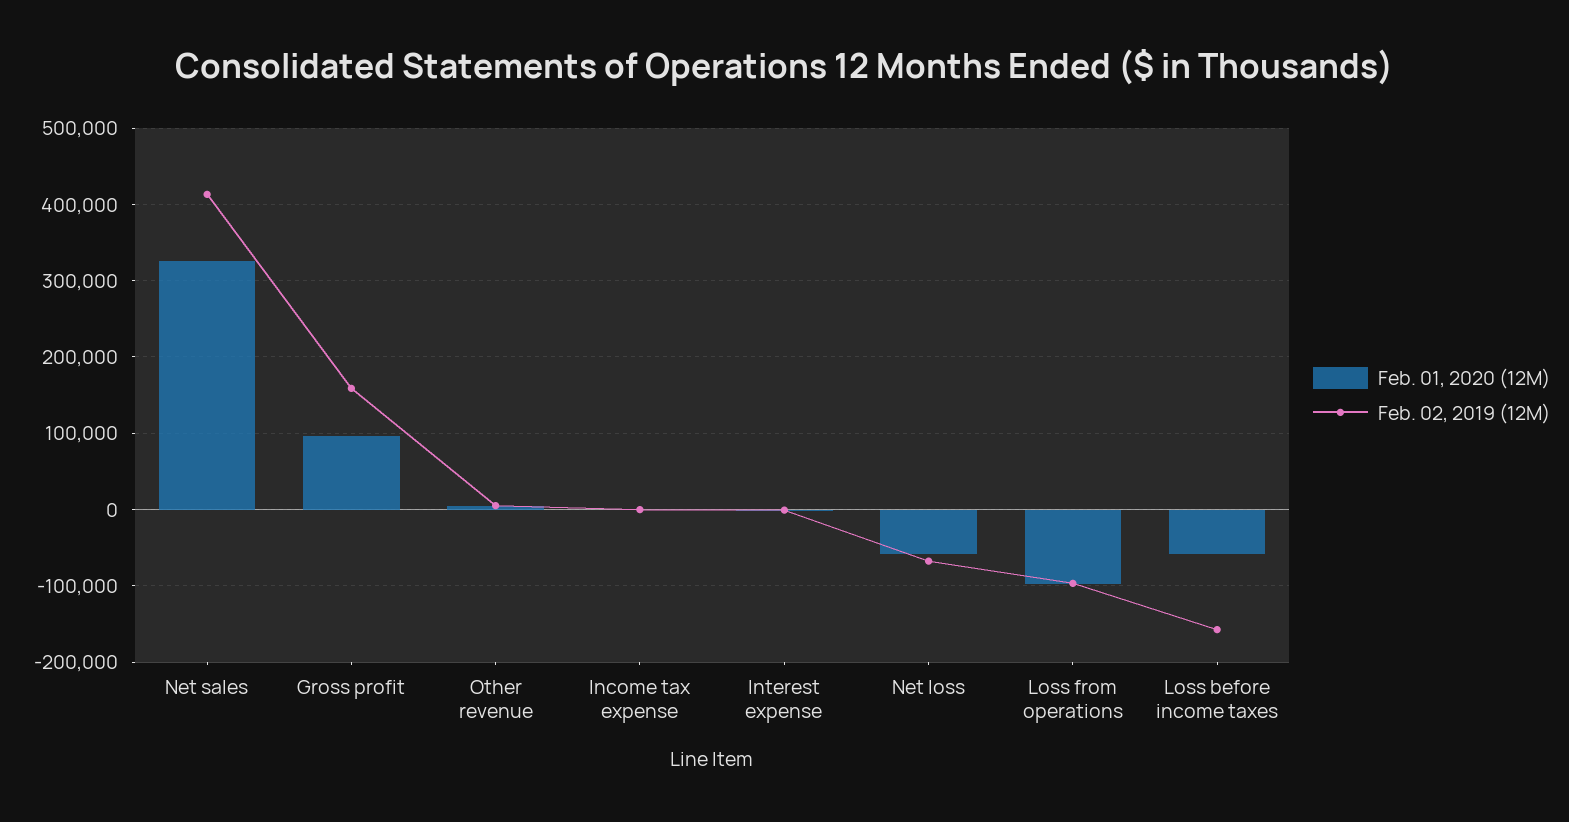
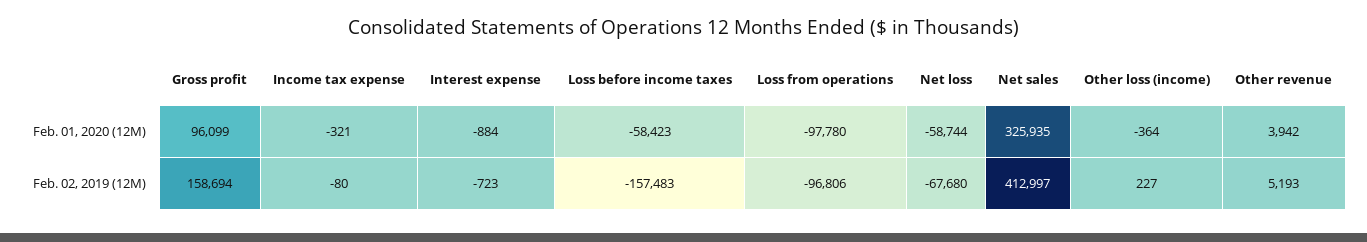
  {
    "Feb. 01, 2020 (12M)": {
      "Net sales": 325935,
      "Gross profit": 96099,
      "Other revenue": 3942,
      "Income tax expense": -321,
      "Interest expense": -884,
      "Net loss": -58744,
      "Loss from operations": -97780,
-     "Loss before income taxes": -58423
+     "Loss before income taxes": -58423,
+     "Other loss (income)": -364
    },
    "Feb. 02, 2019 (12M)": {
      "Net sales": 412997,
      "Gross profit": 158694,
      "Other revenue": 5193,
      "Income tax expense": -80,
      "Interest expense": -723,
      "Net loss": -67680,
      "Loss from operations": -96806,
-     "Loss before income taxes": -157483
+     "Loss before income taxes": -157483,
+     "Other loss (income)": 227
    }
  }

